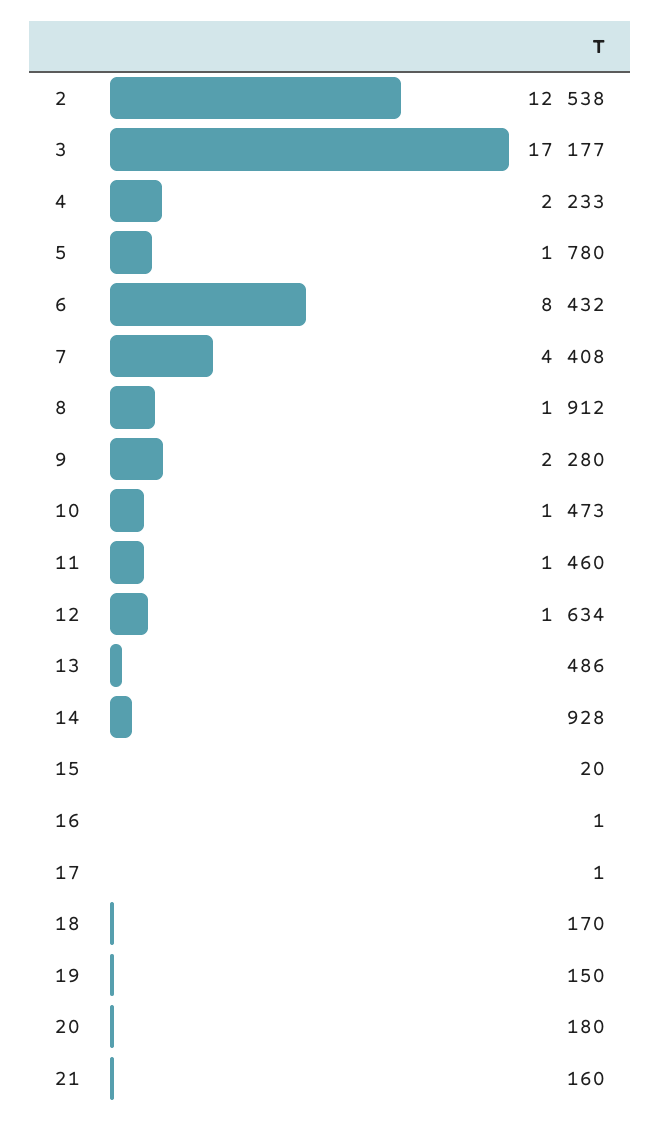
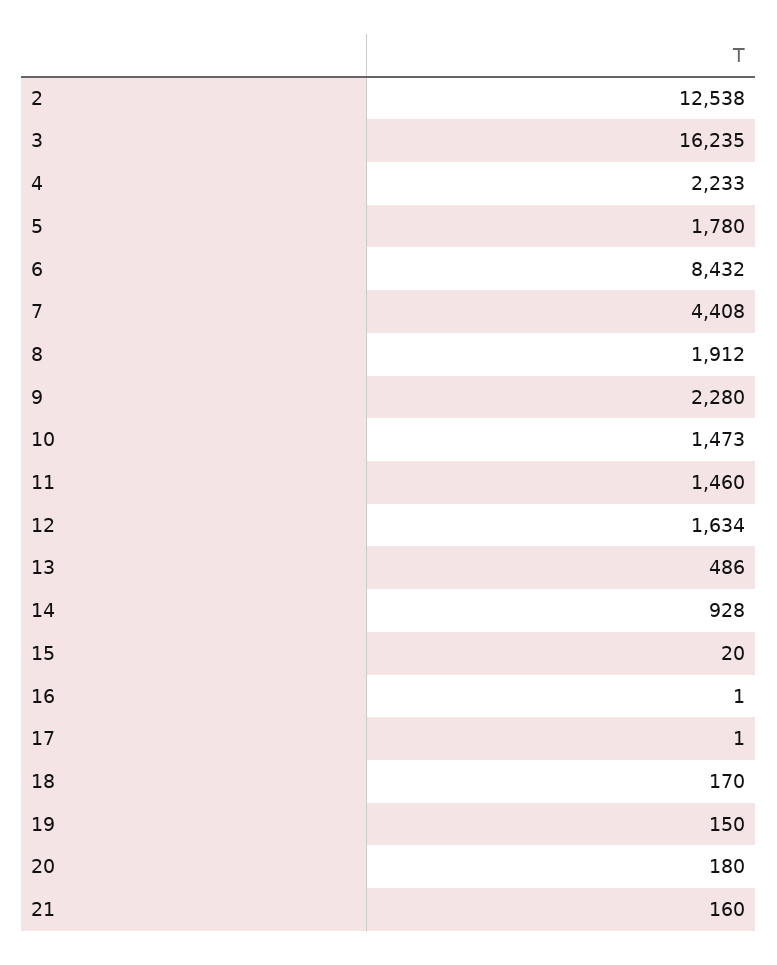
  {
    "2": 12538,
-   "3": 17177,
+   "3": 16235,
    "4": 2233,
    "5": 1780,
    "6": 8432,
    "7": 4408,
    "8": 1912,
    "9": 2280,
    "10": 1473,
    "11": 1460,
    "12": 1634,
    "13": 486,
    "14": 928,
    "15": 20,
    "16": 1,
    "17": 1,
    "18": 170,
    "19": 150,
    "20": 180,
    "21": 160
  }

